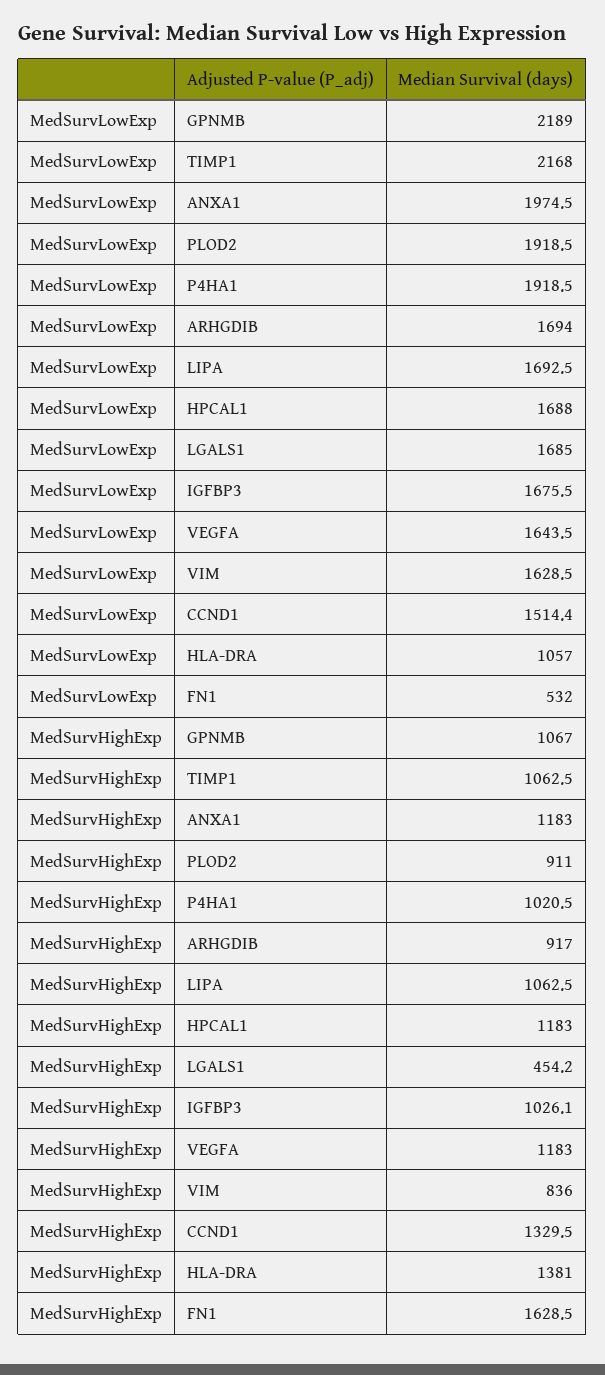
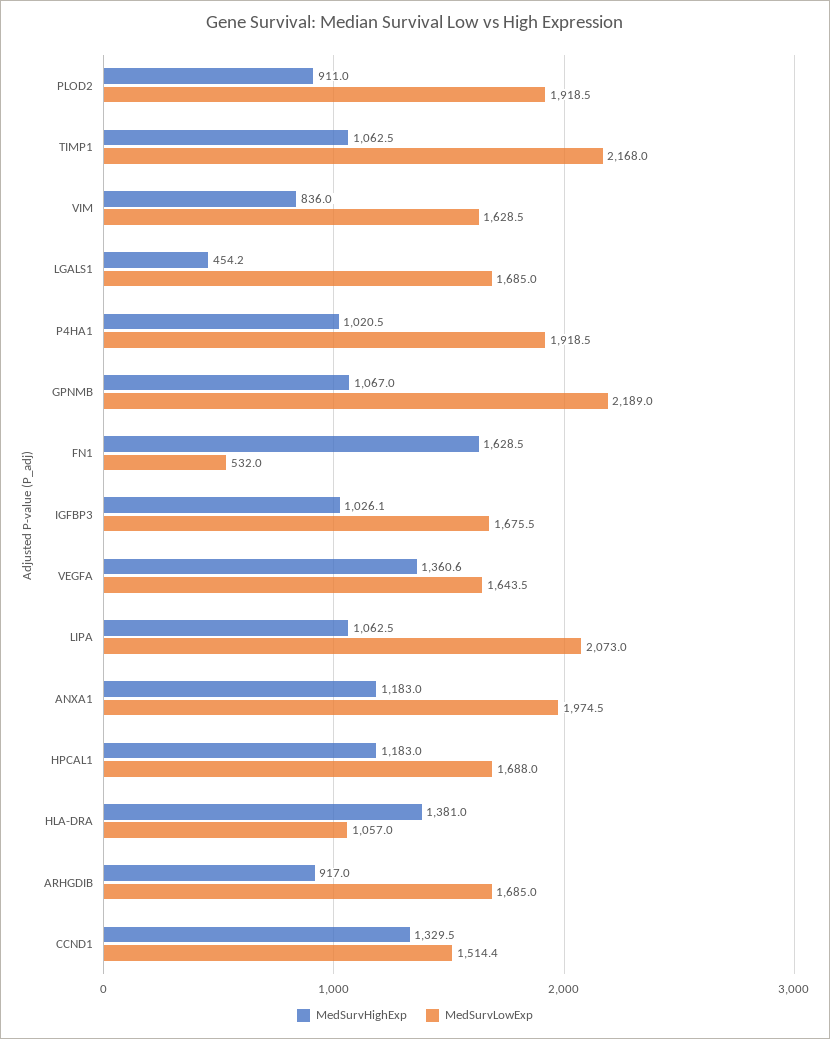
  {
    "MedSurvLowExp": {
      "GPNMB": 2189,
      "TIMP1": 2168,
      "ANXA1": 1974.5,
      "PLOD2": 1918.5,
      "P4HA1": 1918.5,
-     "ARHGDIB": 1694,
+     "ARHGDIB": 1685,
-     "LIPA": 1692.5,
+     "LIPA": 2073,
      "HPCAL1": 1688,
      "LGALS1": 1685,
      "IGFBP3": 1675.5,
      "VEGFA": 1643.5,
      "VIM": 1628.5,
      "CCND1": 1514.4,
      "HLA-DRA": 1057,
      "FN1": 532
    },
    "MedSurvHighExp": {
      "GPNMB": 1067,
      "TIMP1": 1062.5,
      "ANXA1": 1183,
      "PLOD2": 911,
      "P4HA1": 1020.5,
      "ARHGDIB": 917,
      "LIPA": 1062.5,
      "HPCAL1": 1183,
      "LGALS1": 454.2,
      "IGFBP3": 1026.1,
-     "VEGFA": 1183,
+     "VEGFA": 1360.6,
      "VIM": 836,
      "CCND1": 1329.5,
      "HLA-DRA": 1381,
      "FN1": 1628.5
    }
  }

